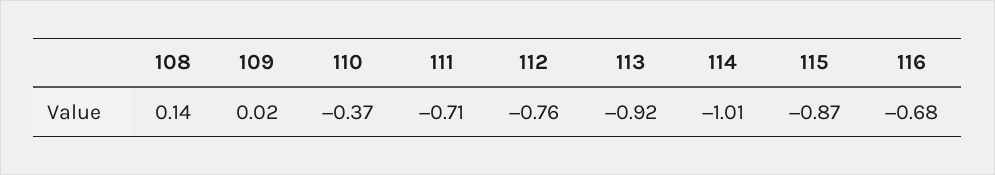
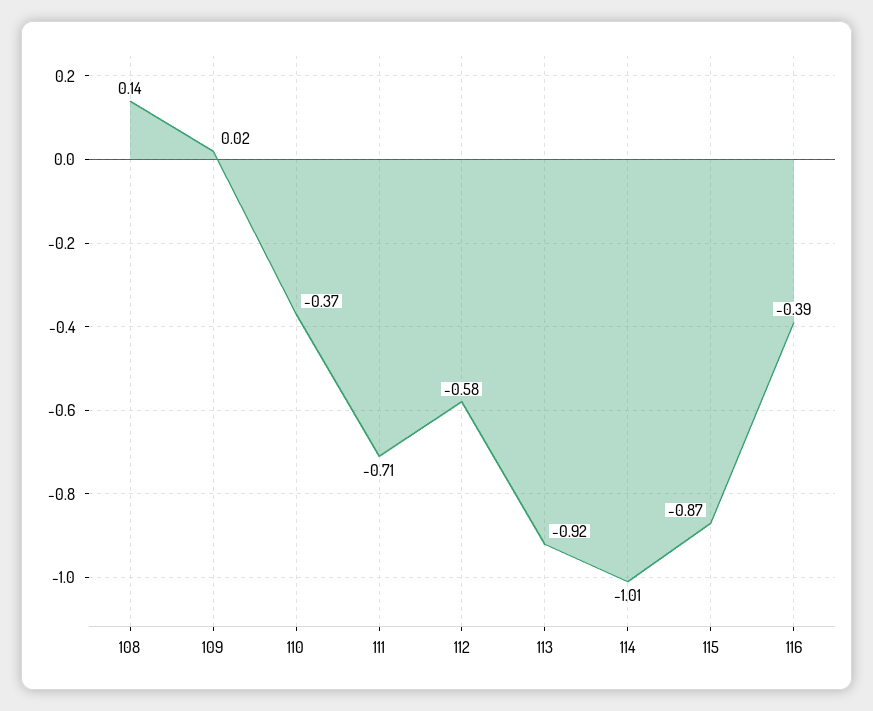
  {
    "108": 0.14,
    "109": 0.02,
    "110": -0.37,
    "111": -0.71,
-   "112": -0.76,
+   "112": -0.58,
    "113": -0.92,
    "114": -1.01,
    "115": -0.87,
-   "116": -0.68
+   "116": -0.39
  }

